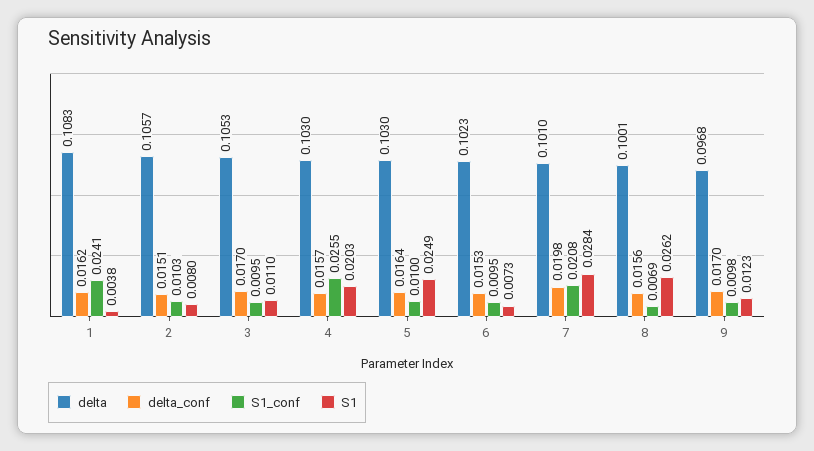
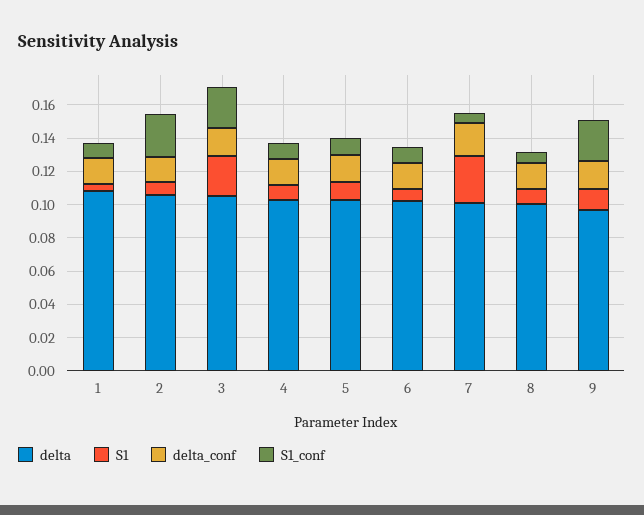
  {
    "delta": {
      "1": 0.1083,
      "2": 0.1057,
      "3": 0.1053,
      "4": 0.103,
      "5": 0.103,
      "6": 0.1023,
      "7": 0.101,
      "8": 0.1001,
      "9": 0.0968
    },
    "delta_conf": {
      "1": 0.0162,
      "2": 0.0151,
      "3": 0.017,
      "4": 0.0157,
      "5": 0.0164,
      "6": 0.0153,
      "7": 0.0198,
      "8": 0.0156,
      "9": 0.017
    },
    "S1_conf": {
-     "1": 0.0241,
+     "1": 0.01,
-     "2": 0.0103,
+     "2": 0.025,
-     "3": 0.0095,
+     "3": 0.025,
-     "4": 0.0255,
+     "4": 0.01,
      "5": 0.01,
      "6": 0.0095,
-     "7": 0.0208,
+     "7": 0.005,
      "8": 0.0069,
-     "9": 0.0098
+     "9": 0.025
    },
    "S1": {
      "1": 0.0038,
      "2": 0.008,
-     "3": 0.011,
+     "3": 0.025,
-     "4": 0.0203,
+     "4": 0.01,
-     "5": 0.0249,
+     "5": 0.01,
      "6": 0.0073,
      "7": 0.0284,
-     "8": 0.0262,
+     "8": 0.01,
      "9": 0.0123
    }
  }

